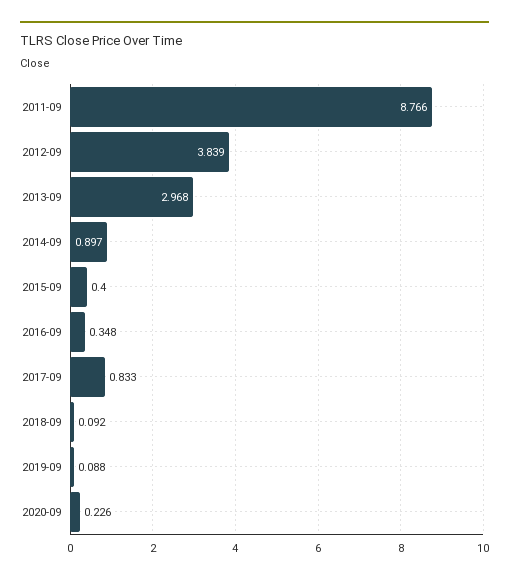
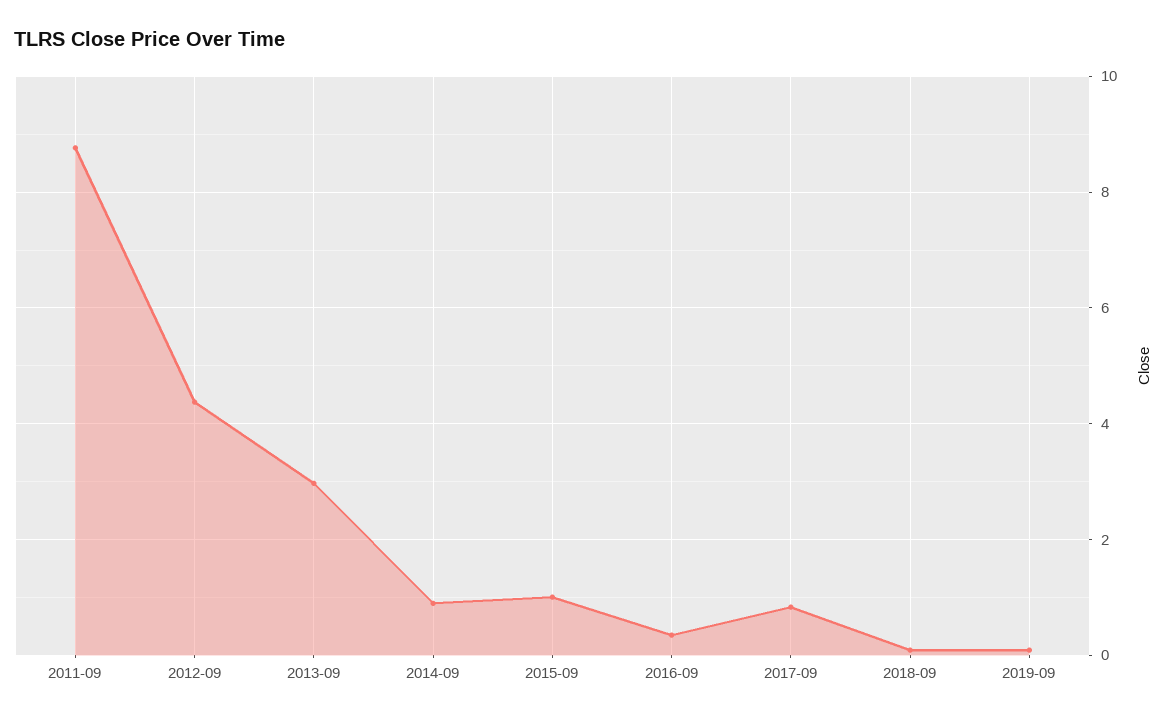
  {
    "2011-09": 8.766,
-   "2012-09": 3.839,
+   "2012-09": 4.4,
    "2013-09": 2.968,
    "2014-09": 0.897,
-   "2015-09": 0.4,
+   "2015-09": 1,
    "2016-09": 0.348,
    "2017-09": 0.833,
    "2018-09": 0.092,
-   "2019-09": 0.088,
+   "2019-09": 0.088
-   "2020-09": 0.226
  }

